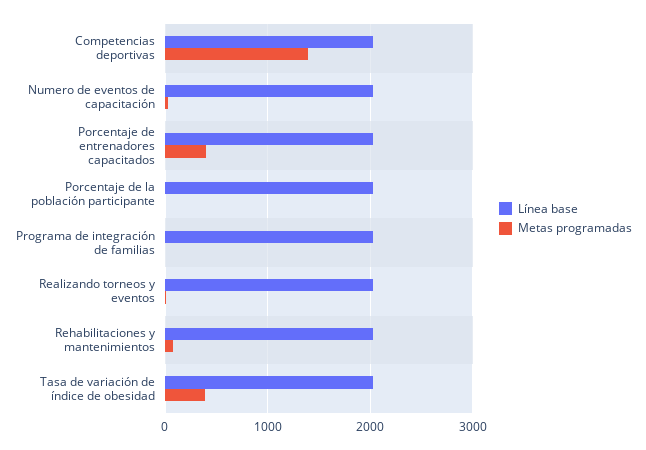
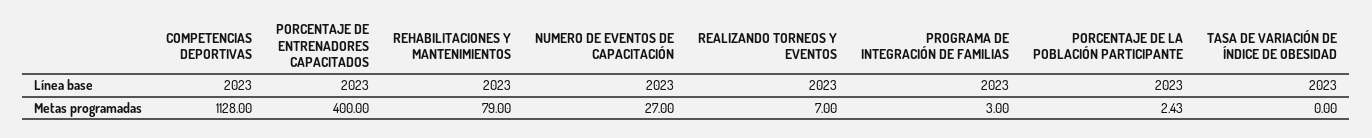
  {
    "Línea base": {
      "Competencias deportivas": 2023,
      "Numero de eventos de capacitación": 2023,
      "Porcentaje de entrenadores capacitados": 2023,
      "Porcentaje de la población participante": 2023,
      "Programa de integración de familias": 2023,
      "Realizando torneos y eventos": 2023,
      "Rehabilitaciones y mantenimientos": 2023,
      "Tasa de variación de índice de obesidad": 2023
    },
    "Metas programadas": {
-     "Competencias deportivas": 1400,
+     "Competencias deportivas": 1128,
      "Numero de eventos de capacitación": 27,
      "Porcentaje de entrenadores capacitados": 400,
      "Porcentaje de la población participante": 2.43,
      "Programa de integración de familias": 3,
      "Realizando torneos y eventos": 7,
      "Rehabilitaciones y mantenimientos": 79,
-     "Tasa de variación de índice de obesidad": 400
+     "Tasa de variación de índice de obesidad": 0
    }
  }

